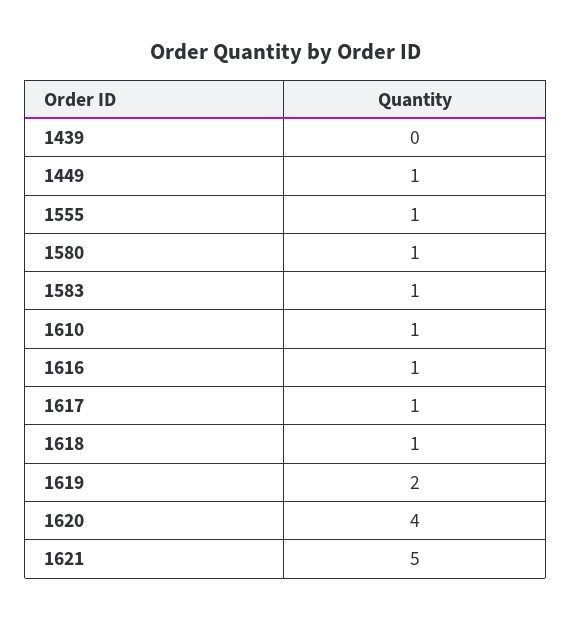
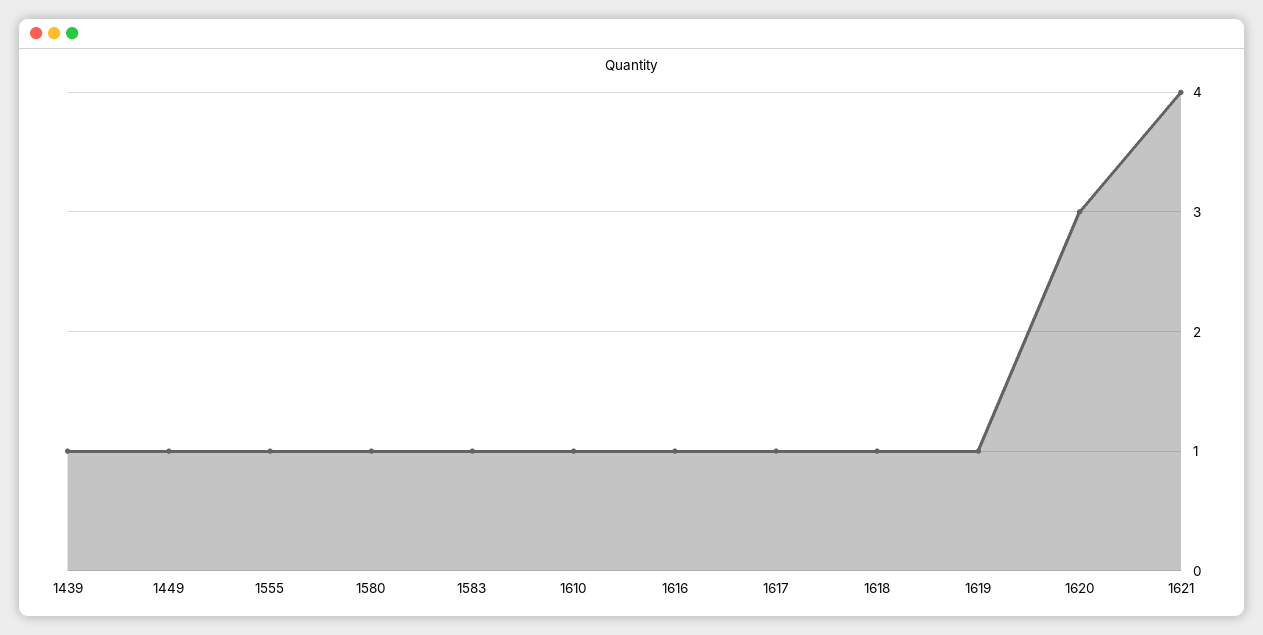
  {
-   "1439": 0,
+   "1439": 1,
    "1449": 1,
    "1555": 1,
    "1580": 1,
    "1583": 1,
    "1610": 1,
    "1616": 1,
    "1617": 1,
    "1618": 1,
-   "1619": 2,
+   "1619": 1,
-   "1620": 4,
+   "1620": 3,
-   "1621": 5
+   "1621": 4
  }

